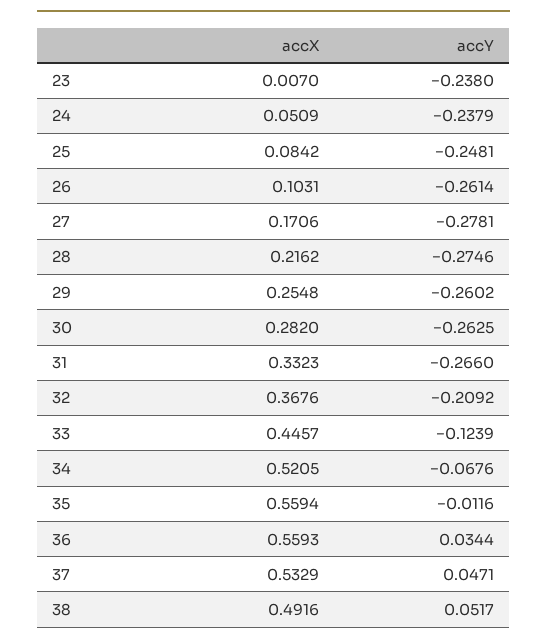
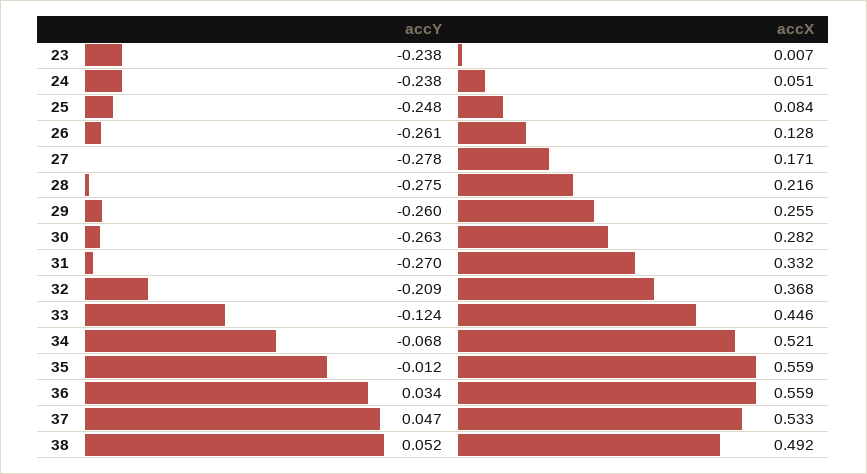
  {
    "accX": {
      "23": 0.007,
      "24": 0.0509,
      "25": 0.0842,
-     "26": 0.1031,
+     "26": 0.128,
      "27": 0.1706,
      "28": 0.2162,
      "29": 0.2548,
      "30": 0.282,
      "31": 0.3323,
      "32": 0.3676,
      "33": 0.4457,
      "34": 0.5205,
      "35": 0.5594,
      "36": 0.5593,
      "37": 0.5329,
      "38": 0.4916
    },
    "accY": {
      "23": -0.238,
      "24": -0.2379,
      "25": -0.2481,
      "26": -0.2614,
      "27": -0.2781,
      "28": -0.2746,
      "29": -0.2602,
      "30": -0.2625,
-     "31": -0.266,
+     "31": -0.27,
      "32": -0.2092,
      "33": -0.1239,
      "34": -0.0676,
      "35": -0.0116,
      "36": 0.0344,
      "37": 0.0471,
      "38": 0.0517
    }
  }

